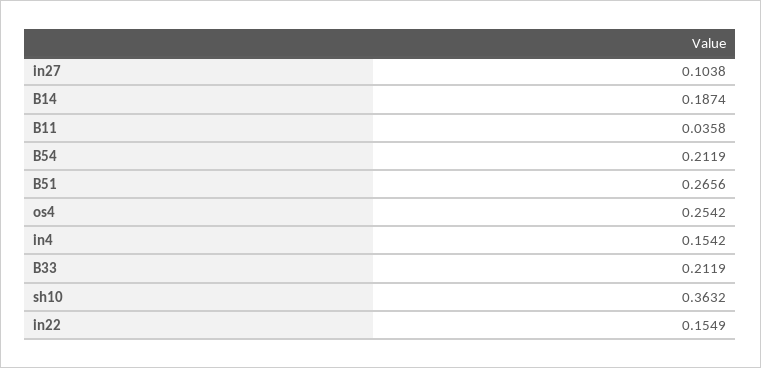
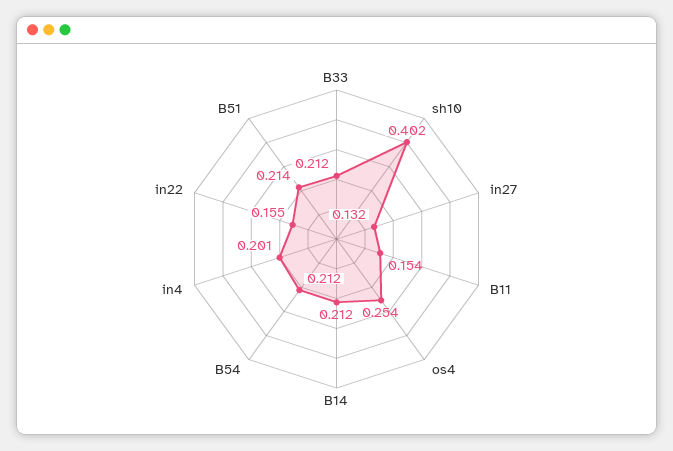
  {
-   "in27": 0.1038,
+   "in27": 0.132,
-   "B14": 0.1874,
+   "B14": 0.212,
-   "B11": 0.0358,
+   "B11": 0.154,
    "B54": 0.2119,
-   "B51": 0.2656,
+   "B51": 0.214,
    "os4": 0.2542,
-   "in4": 0.1542,
+   "in4": 0.201,
    "B33": 0.2119,
-   "sh10": 0.3632,
+   "sh10": 0.402,
    "in22": 0.1549
  }

